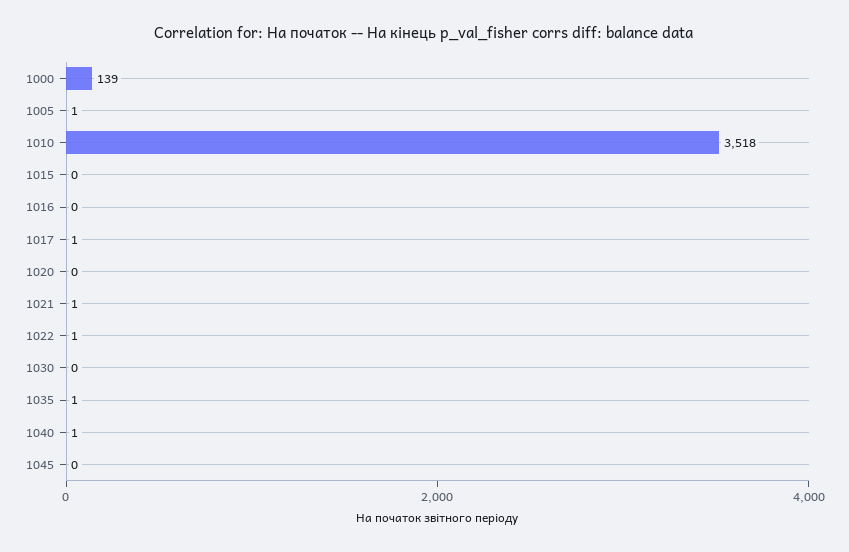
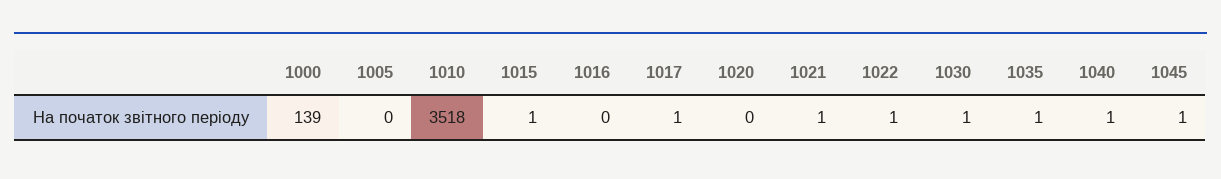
  {
    "1000": 139,
-   "1005": 1,
+   "1005": 0,
    "1010": 3518,
-   "1015": 0,
+   "1015": 1,
    "1016": 0,
    "1017": 1,
    "1020": 0,
    "1021": 1,
    "1022": 1,
-   "1030": 0,
+   "1030": 1,
    "1035": 1,
    "1040": 1,
-   "1045": 0
+   "1045": 1
  }

